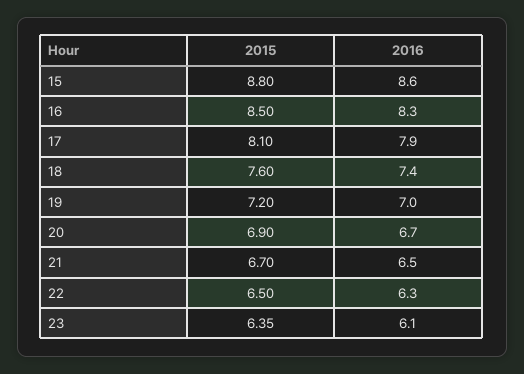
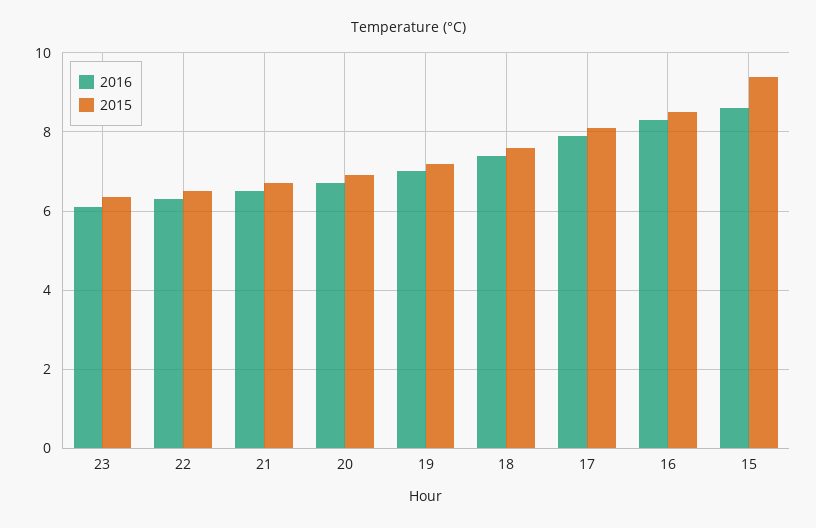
  {
    "2015": {
-     "15": 8.8,
+     "15": 9.4,
      "16": 8.5,
      "17": 8.1,
      "18": 7.6,
      "19": 7.2,
      "20": 6.9,
      "21": 6.7,
      "22": 6.5,
      "23": 6.35
    },
    "2016": {
      "15": 8.6,
      "16": 8.3,
      "17": 7.9,
      "18": 7.4,
      "19": 7,
      "20": 6.7,
      "21": 6.5,
      "22": 6.3,
      "23": 6.1
    }
  }

